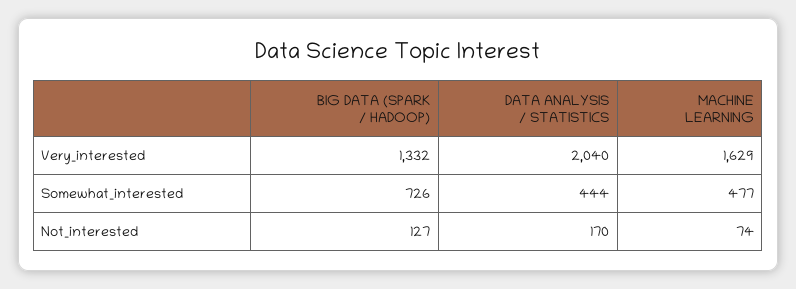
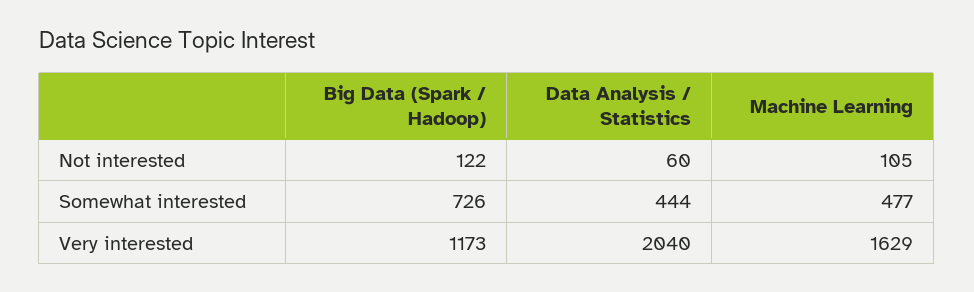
  {
    "BIG DATA (SPARK / HADOOP)": {
-     "Very_interested": 1332,
+     "Very_interested": 1173,
      "Somewhat_interested": 726,
-     "Not_interested": 127
+     "Not_interested": 122
    },
    "DATA ANALYSIS / STATISTICS": {
      "Very_interested": 2040,
      "Somewhat_interested": 444,
-     "Not_interested": 170
+     "Not_interested": 60
    },
    "MACHINE LEARNING": {
      "Very_interested": 1629,
      "Somewhat_interested": 477,
-     "Not_interested": 74
+     "Not_interested": 105
    }
  }

